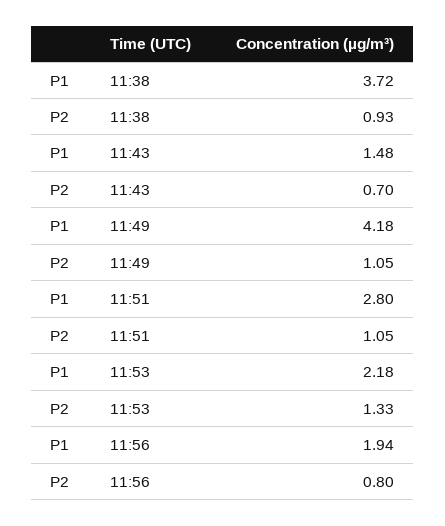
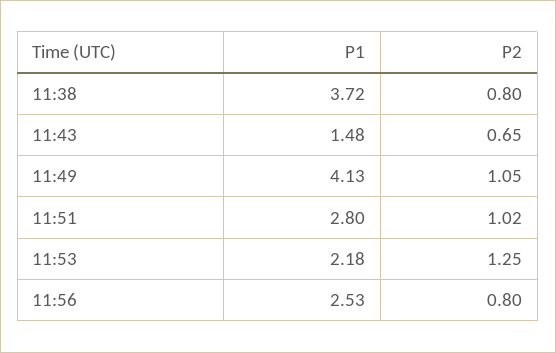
  {
    "P1": {
      "11:38": 3.72,
      "11:43": 1.48,
-     "11:49": 4.18,
+     "11:49": 4.13,
      "11:51": 2.8,
      "11:53": 2.18,
-     "11:56": 1.94
+     "11:56": 2.53
    },
    "P2": {
-     "11:38": 0.93,
+     "11:38": 0.8,
-     "11:43": 0.7,
+     "11:43": 0.65,
      "11:49": 1.05,
-     "11:51": 1.05,
+     "11:51": 1.02,
-     "11:53": 1.33,
+     "11:53": 1.25,
      "11:56": 0.8
    }
  }

